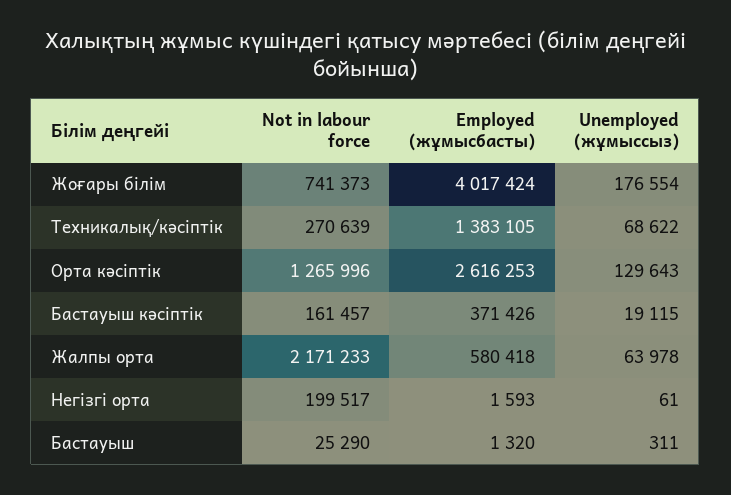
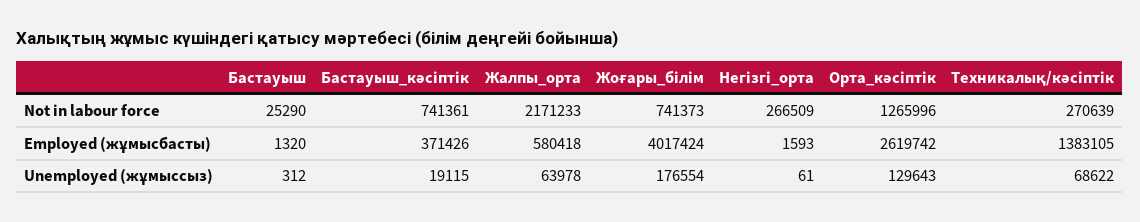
  {
    "Not in labour force": {
      "Жоғары білім": 741373,
      "Техникалық/кәсіптік": 270639,
      "Орта кәсіптік": 1265996,
-     "Бастауыш кәсіптік": 161457,
+     "Бастауыш кәсіптік": 741361,
      "Жалпы орта": 2171233,
-     "Негізгі орта": 199517,
+     "Негізгі орта": 266509,
      "Бастауыш": 25290
    },
    "Employed (жұмысбасты)": {
      "Жоғары білім": 4017424,
      "Техникалық/кәсіптік": 1383105,
-     "Орта кәсіптік": 2616253,
+     "Орта кәсіптік": 2619742,
      "Бастауыш кәсіптік": 371426,
      "Жалпы орта": 580418,
      "Негізгі орта": 1593,
      "Бастауыш": 1320
    },
    "Unemployed (жұмыссыз)": {
      "Жоғары білім": 176554,
      "Техникалық/кәсіптік": 68622,
      "Орта кәсіптік": 129643,
      "Бастауыш кәсіптік": 19115,
      "Жалпы орта": 63978,
      "Негізгі орта": 61,
-     "Бастауыш": 311
+     "Бастауыш": 312
    }
  }

